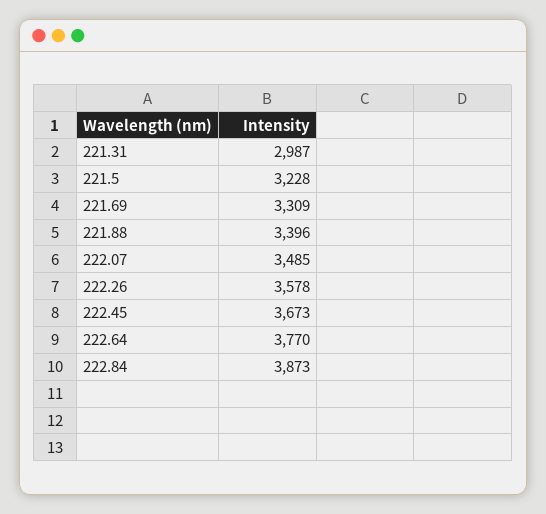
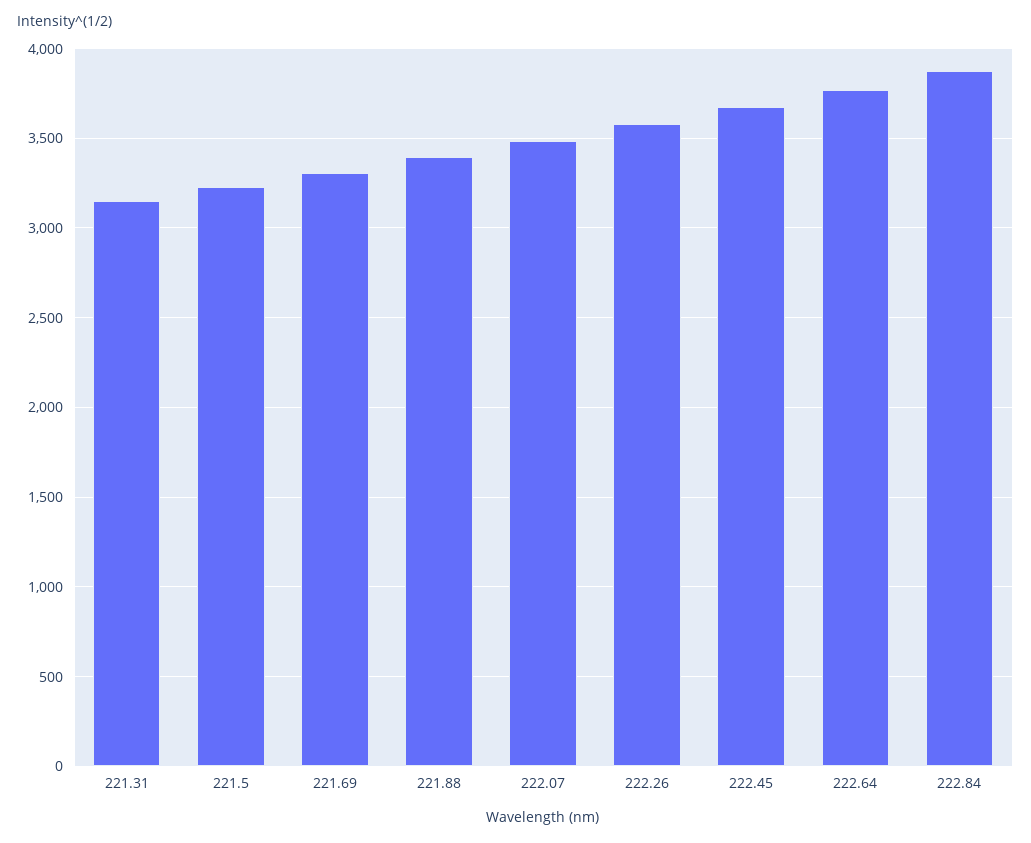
  {
-   "221.31": 2987,
+   "221.31": 3150,
    "221.5": 3228,
    "221.69": 3309,
    "221.88": 3396,
    "222.07": 3485,
    "222.26": 3578,
    "222.45": 3673,
    "222.64": 3770,
    "222.84": 3873
  }

